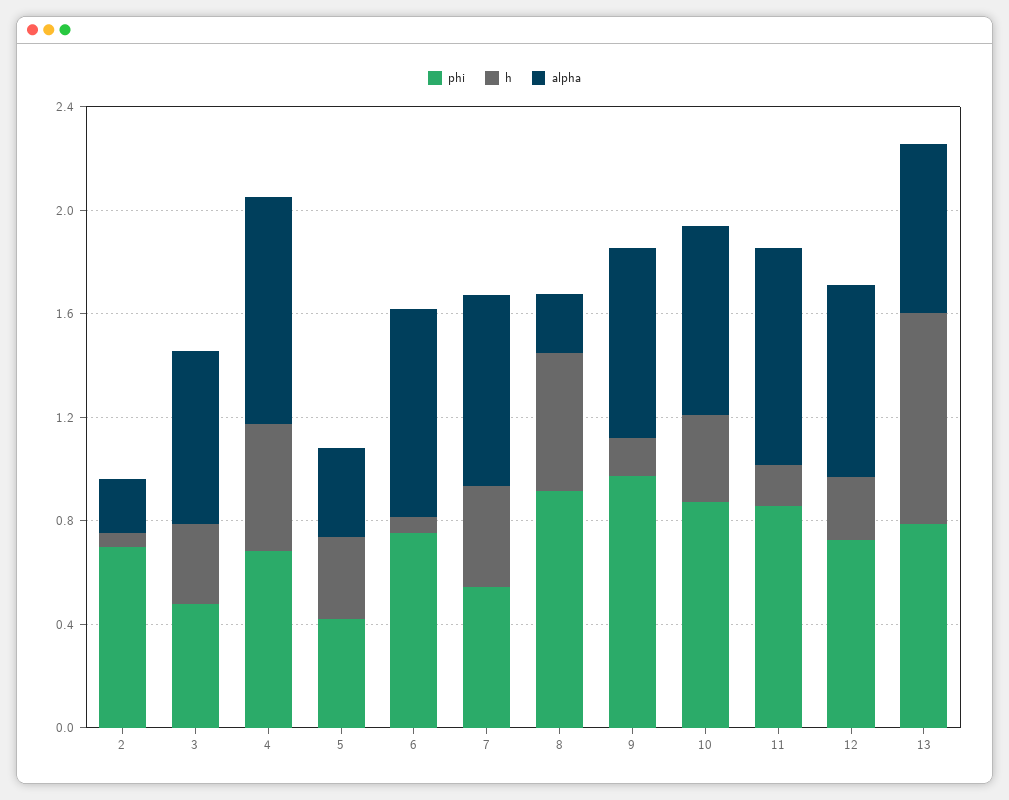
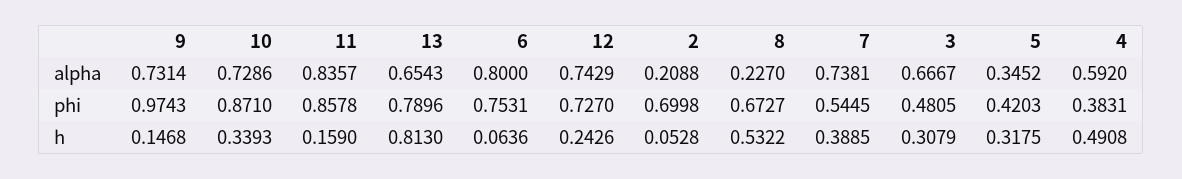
  {
    "phi": {
      "2": 0.6998,
      "3": 0.4805,
-     "4": 0.7,
+     "4": 0.3831,
      "5": 0.4203,
      "6": 0.7531,
      "7": 0.5445,
-     "8": 0.9,
+     "8": 0.6727,
      "9": 0.9743,
      "10": 0.871,
      "11": 0.8578,
      "12": 0.727,
      "13": 0.7896
    },
    "h": {
      "2": 0.0528,
      "3": 0.3079,
      "4": 0.4908,
      "5": 0.3175,
      "6": 0.0636,
      "7": 0.3885,
      "8": 0.5322,
      "9": 0.1468,
      "10": 0.3393,
      "11": 0.159,
      "12": 0.2426,
      "13": 0.813
    },
    "alpha": {
      "2": 0.2088,
      "3": 0.6667,
-     "4": 0.9,
+     "4": 0.592,
      "5": 0.3452,
      "6": 0.8,
      "7": 0.7381,
      "8": 0.227,
      "9": 0.7314,
      "10": 0.7286,
      "11": 0.8357,
      "12": 0.7429,
      "13": 0.6543
    }
  }

